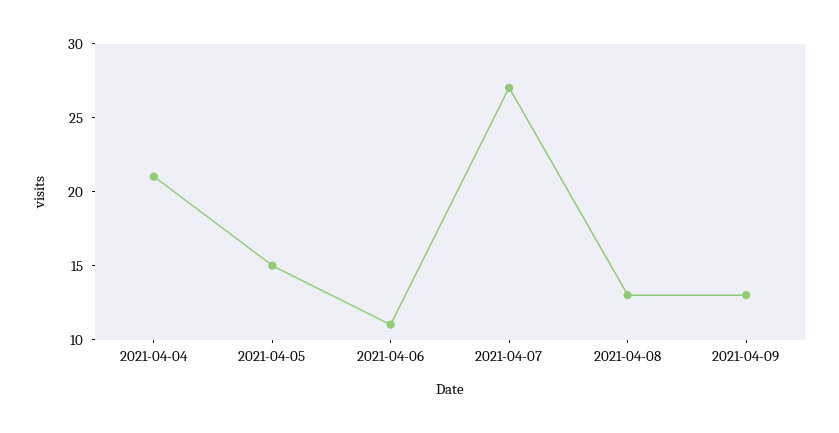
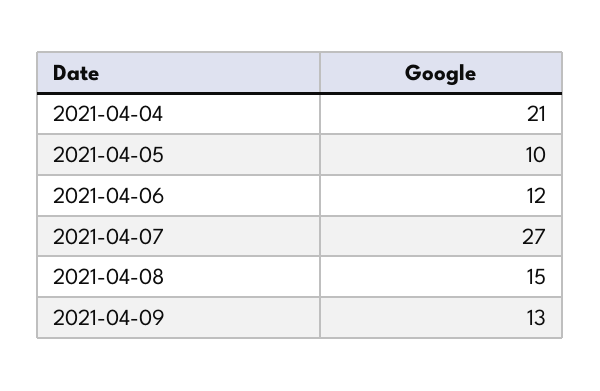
  {
    "2021-04-04": 21,
-   "2021-04-05": 15,
+   "2021-04-05": 10,
-   "2021-04-06": 11,
+   "2021-04-06": 12,
    "2021-04-07": 27,
-   "2021-04-08": 13,
+   "2021-04-08": 15,
    "2021-04-09": 13
  }

